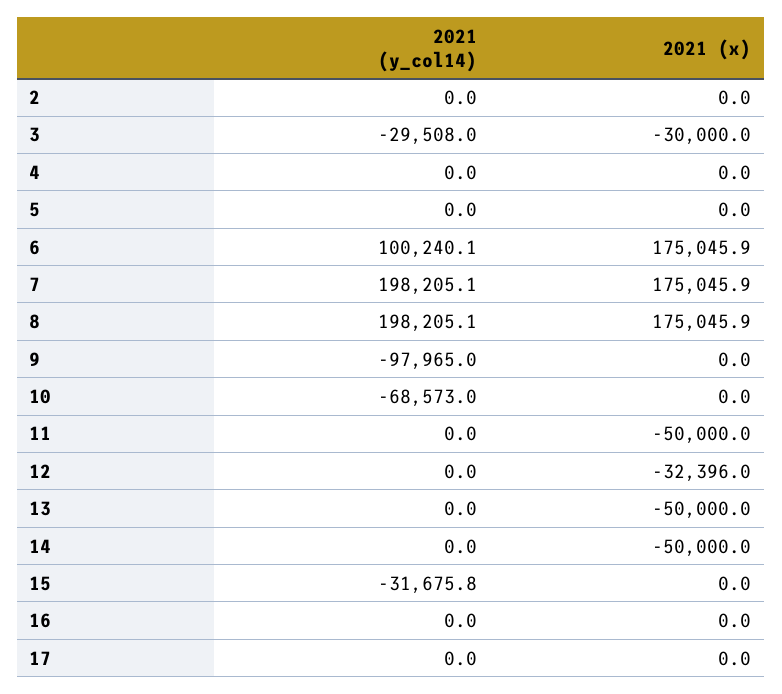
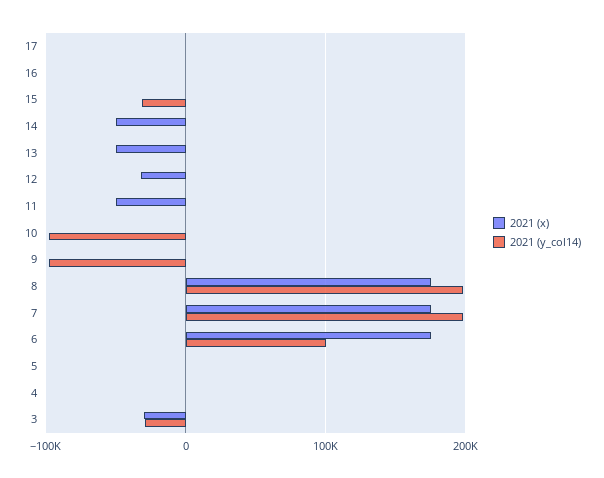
  {
    "2021 (y_col14)": {
-     "2": 0,
      "3": -29508,
      "4": 0,
      "5": 0,
      "6": 100240.1,
      "7": 198205.1,
      "8": 198205.1,
      "9": -97965,
-     "10": -68573,
+     "10": -100000,
      "11": 0,
      "12": 0,
      "13": 0,
      "14": 0,
      "15": -31675.8,
      "16": 0,
      "17": 0
    },
    "2021 (x)": {
-     "2": 0,
      "3": -30000,
      "4": 0,
      "5": 0,
      "6": 175045.9,
      "7": 175045.9,
      "8": 175045.9,
      "9": 0,
      "10": 0,
      "11": -50000,
      "12": -32396,
      "13": -50000,
      "14": -50000,
      "15": 0,
      "16": 0,
      "17": 0
    }
  }

